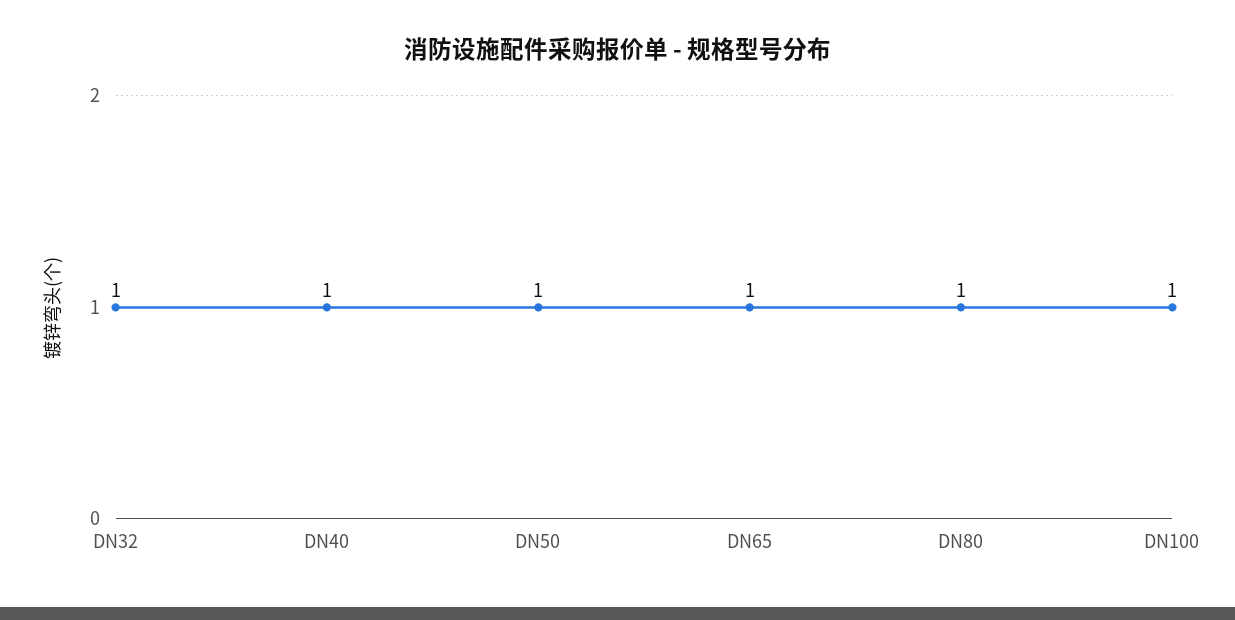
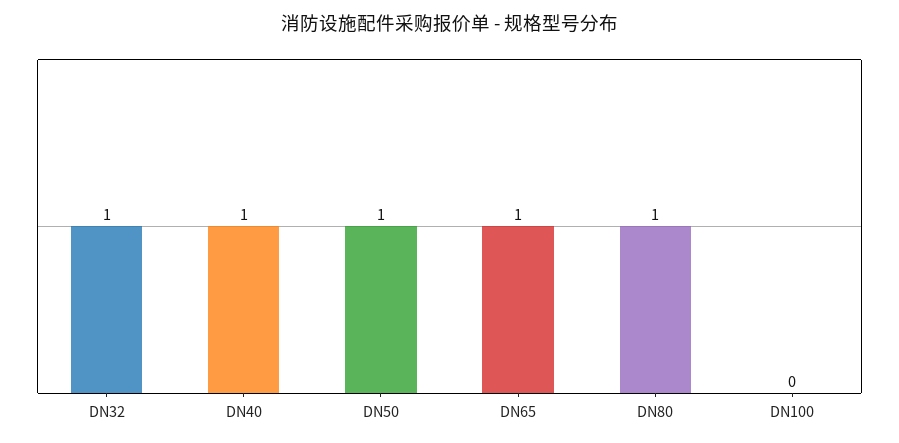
  {
    "DN32": 1,
    "DN40": 1,
    "DN50": 1,
    "DN65": 1,
    "DN80": 1,
-   "DN100": 1
+   "DN100": 0
  }

